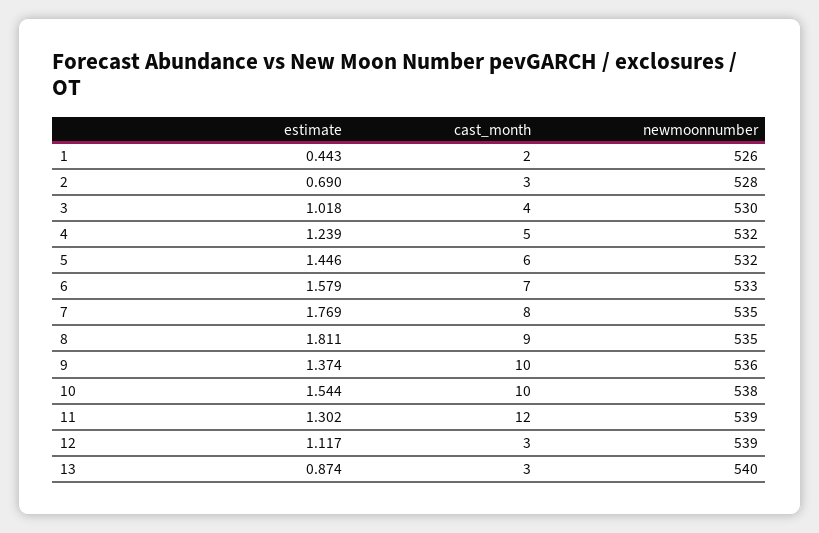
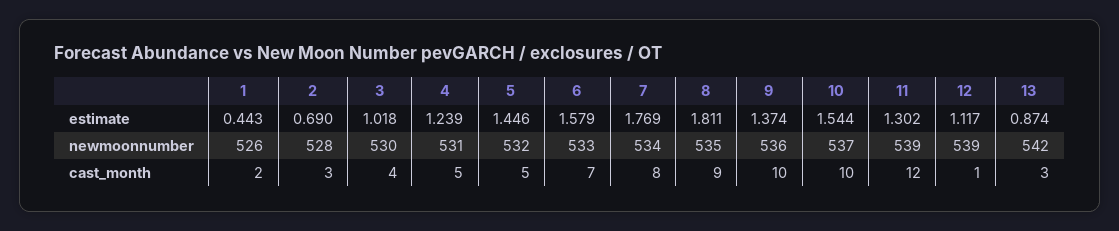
  {
    "estimate": {
      "1": 0.443,
      "2": 0.69,
      "3": 1.018,
      "4": 1.239,
      "5": 1.446,
      "6": 1.579,
      "7": 1.769,
      "8": 1.811,
      "9": 1.374,
      "10": 1.544,
      "11": 1.302,
      "12": 1.117,
      "13": 0.874
    },
    "cast_month": {
      "1": 2,
      "2": 3,
      "3": 4,
      "4": 5,
-     "5": 6,
+     "5": 5,
      "6": 7,
      "7": 8,
      "8": 9,
      "9": 10,
      "10": 10,
      "11": 12,
-     "12": 3,
+     "12": 1,
      "13": 3
    },
    "newmoonnumber": {
      "1": 526,
      "2": 528,
      "3": 530,
-     "4": 532,
+     "4": 531,
      "5": 532,
      "6": 533,
-     "7": 535,
+     "7": 534,
      "8": 535,
      "9": 536,
-     "10": 538,
+     "10": 537,
      "11": 539,
      "12": 539,
-     "13": 540
+     "13": 542
    }
  }

